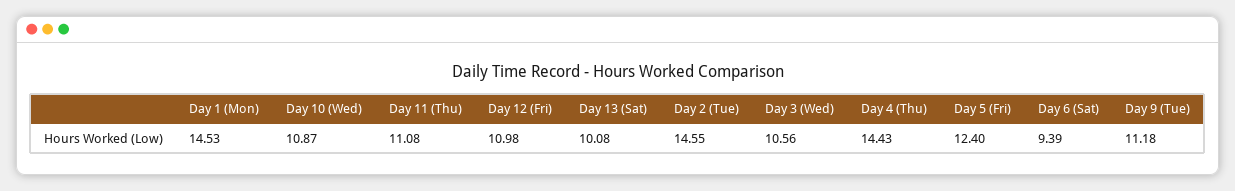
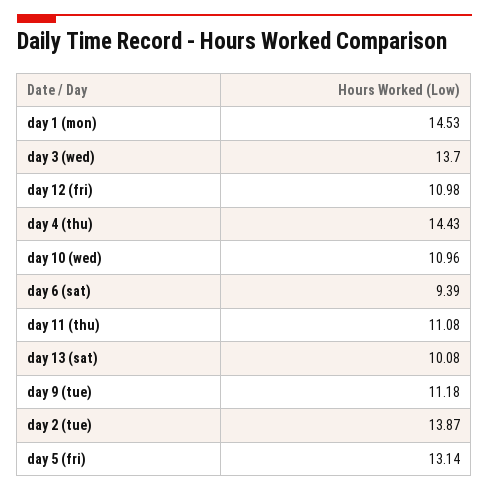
  {
    "Day 1 (Mon)": 14.53,
-   "Day 10 (Wed)": 10.87,
+   "Day 10 (Wed)": 10.96,
    "Day 11 (Thu)": 11.08,
    "Day 12 (Fri)": 10.98,
    "Day 13 (Sat)": 10.08,
-   "Day 2 (Tue)": 14.55,
+   "Day 2 (Tue)": 13.87,
-   "Day 3 (Wed)": 10.56,
+   "Day 3 (Wed)": 13.7,
    "Day 4 (Thu)": 14.43,
-   "Day 5 (Fri)": 12.4,
+   "Day 5 (Fri)": 13.14,
    "Day 6 (Sat)": 9.39,
    "Day 9 (Tue)": 11.18
  }

